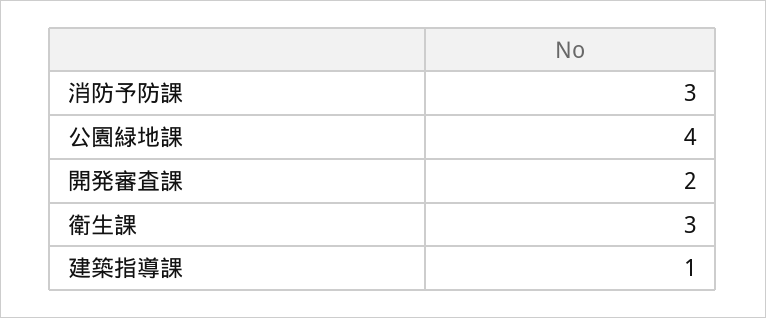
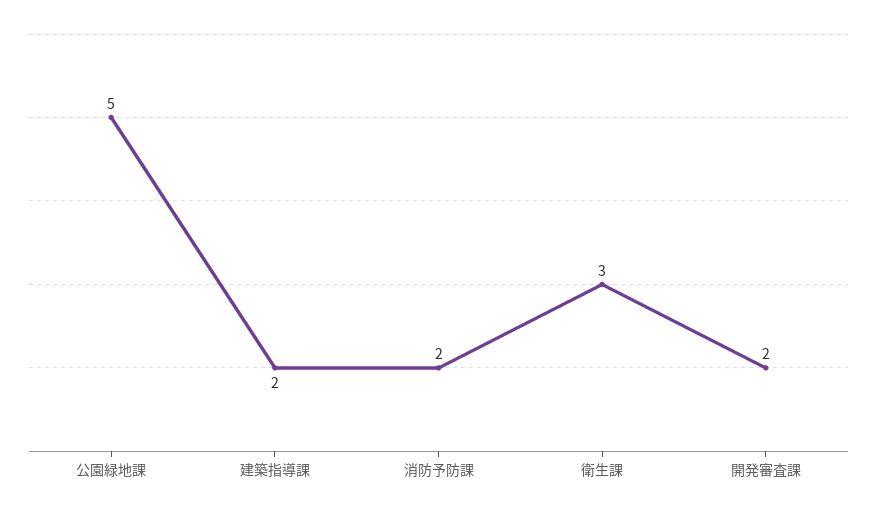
  {
-   "消防予防課": 3,
+   "消防予防課": 2,
-   "公園緑地課": 4,
+   "公園緑地課": 5,
    "開発審査課": 2,
    "衛生課": 3,
-   "建築指導課": 1
+   "建築指導課": 2
  }

